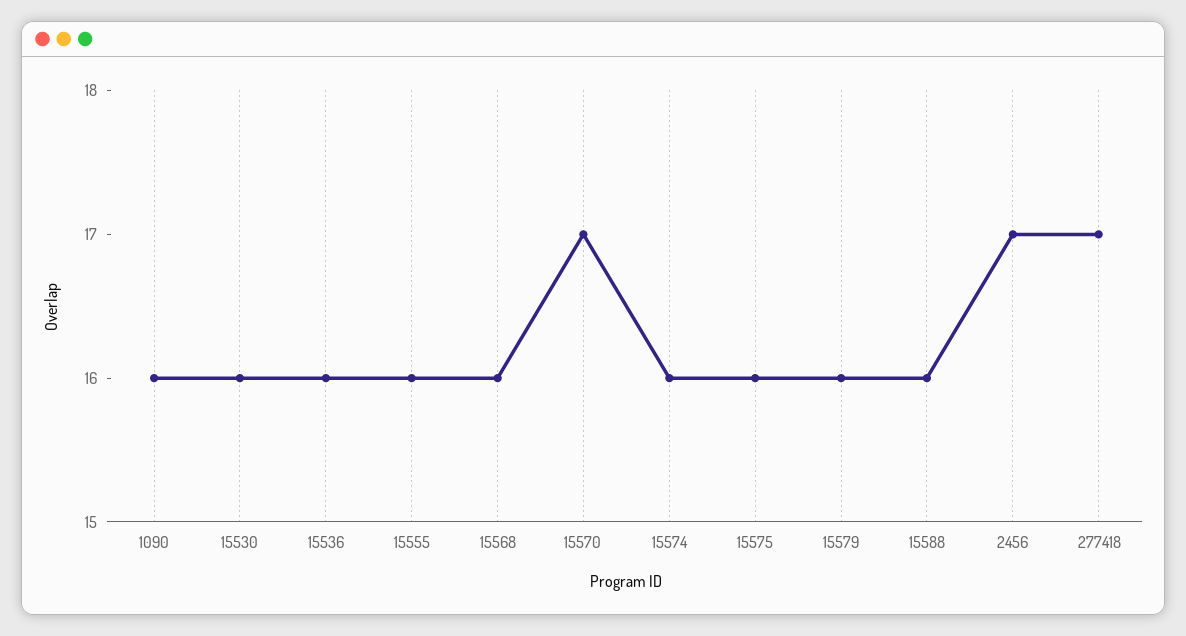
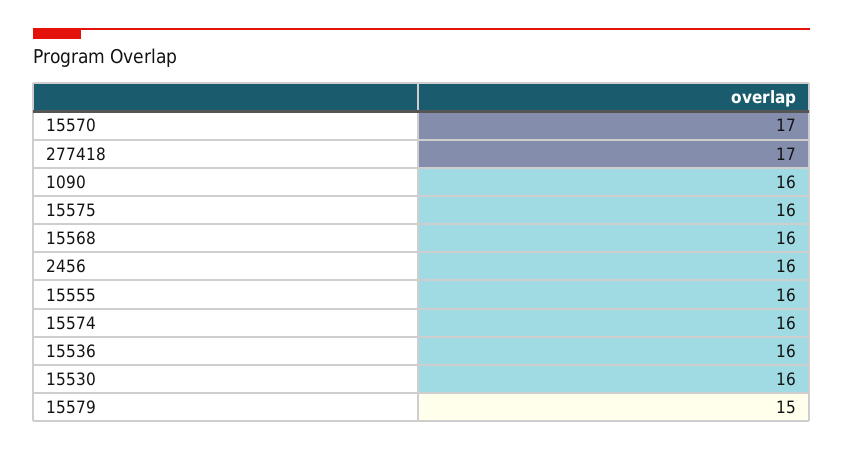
  {
    "1090": 16,
    "15530": 16,
    "15536": 16,
    "15555": 16,
    "15568": 16,
    "15570": 17,
    "15574": 16,
    "15575": 16,
-   "15579": 16,
+   "15579": 15,
-   "15588": 16,
-   "2456": 17,
+   "2456": 16,
    "277418": 17
  }

